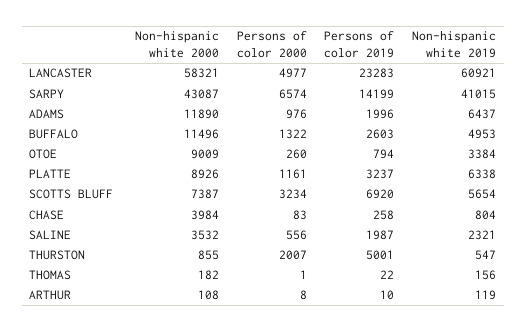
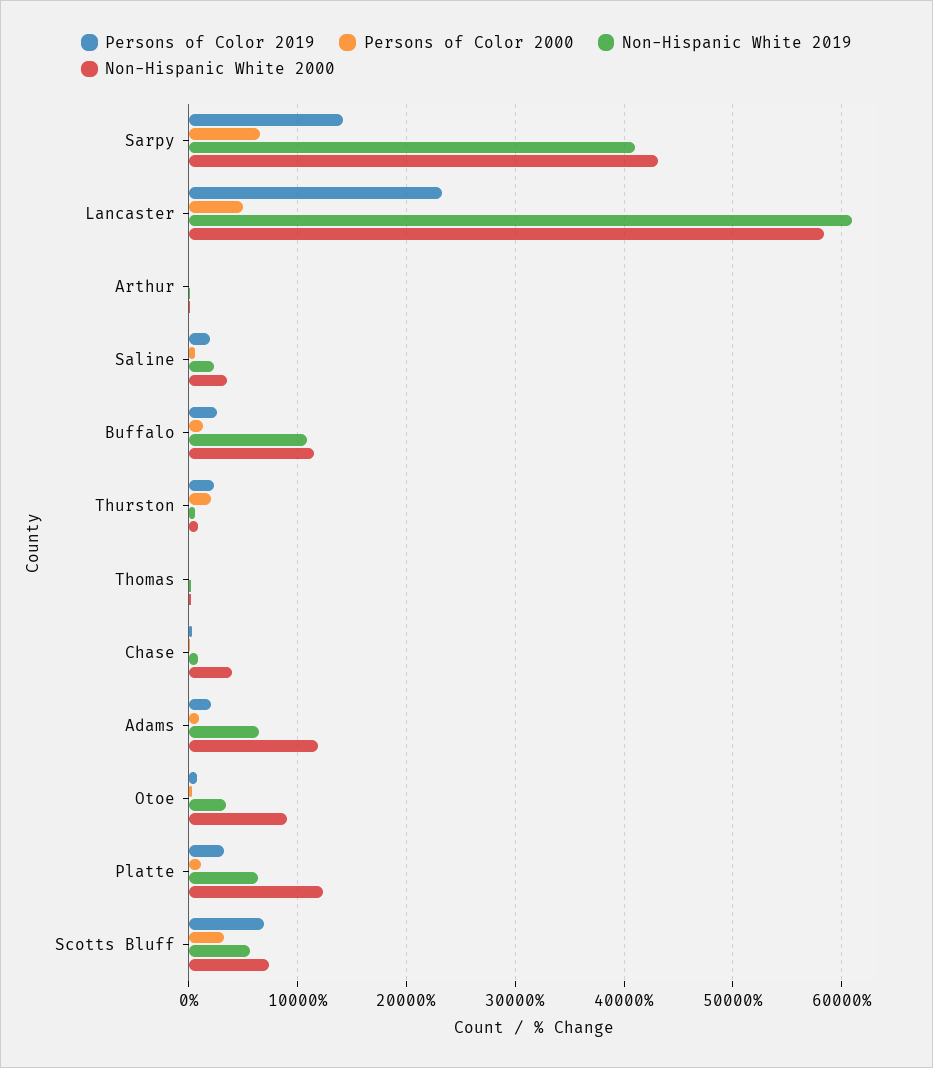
  {
    "Non-hispanic white 2000": {
      "LANCASTER": 58321,
      "SARPY": 43087,
      "ADAMS": 11890,
      "BUFFALO": 11496,
      "OTOE": 9009,
-     "PLATTE": 8926,
+     "PLATTE": 12000,
      "SCOTTS BLUFF": 7387,
      "CHASE": 3984,
      "SALINE": 3532,
      "THURSTON": 855,
      "THOMAS": 182,
      "ARTHUR": 108
    },
    "Persons of color 2000": {
      "LANCASTER": 4977,
      "SARPY": 6574,
      "ADAMS": 976,
      "BUFFALO": 1322,
      "OTOE": 260,
      "PLATTE": 1161,
      "SCOTTS BLUFF": 3234,
      "CHASE": 83,
      "SALINE": 556,
      "THURSTON": 2007,
      "THOMAS": 1,
      "ARTHUR": 8
    },
    "Persons of color 2019": {
      "LANCASTER": 23283,
      "SARPY": 14199,
      "ADAMS": 1996,
      "BUFFALO": 2603,
      "OTOE": 794,
      "PLATTE": 3237,
      "SCOTTS BLUFF": 6920,
      "CHASE": 258,
      "SALINE": 1987,
-     "THURSTON": 5001,
+     "THURSTON": 2000,
      "THOMAS": 22,
      "ARTHUR": 10
    },
    "Non-hispanic white 2019": {
      "LANCASTER": 60921,
      "SARPY": 41015,
      "ADAMS": 6437,
-     "BUFFALO": 4953,
+     "BUFFALO": 11000,
      "OTOE": 3384,
      "PLATTE": 6338,
      "SCOTTS BLUFF": 5654,
      "CHASE": 804,
      "SALINE": 2321,
      "THURSTON": 547,
      "THOMAS": 156,
      "ARTHUR": 119
    }
  }

